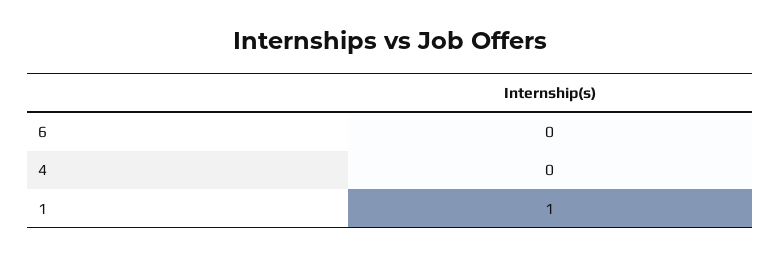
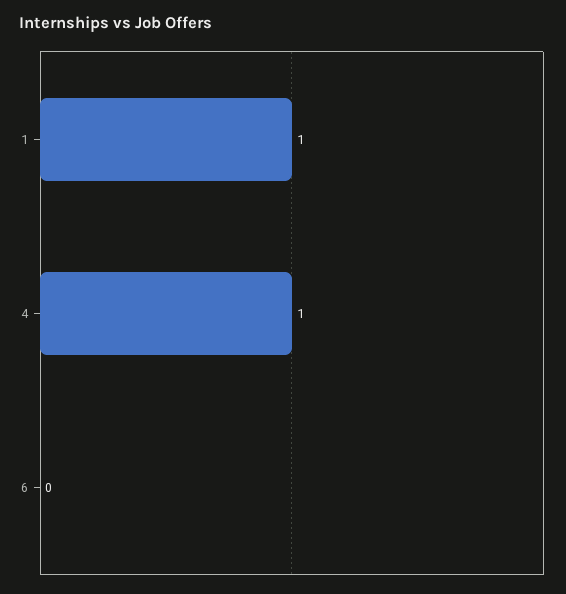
  {
    "6": 0,
-   "4": 0,
+   "4": 1,
    "1": 1
  }

